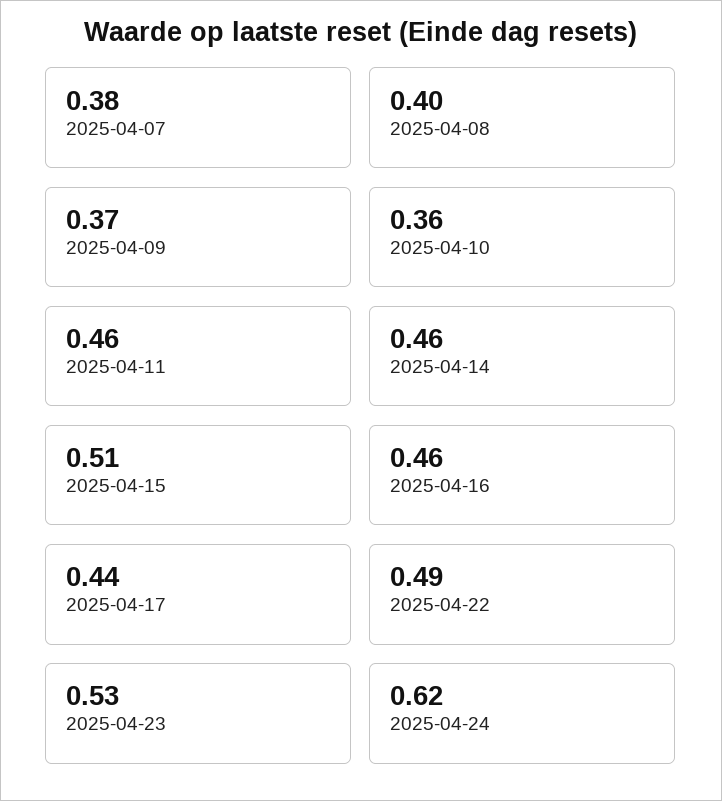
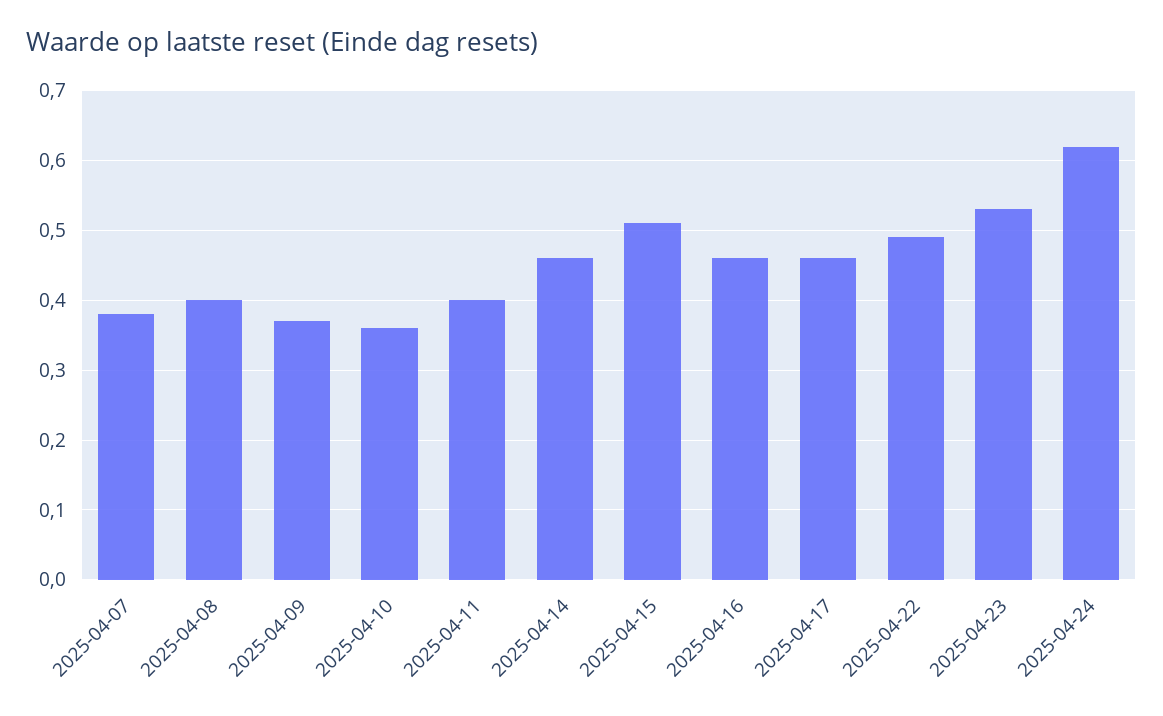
  {
    "2025-04-07": 0.38,
    "2025-04-08": 0.4,
    "2025-04-09": 0.37,
    "2025-04-10": 0.36,
-   "2025-04-11": 0.46,
+   "2025-04-11": 0.4,
    "2025-04-14": 0.46,
    "2025-04-15": 0.51,
    "2025-04-16": 0.46,
-   "2025-04-17": 0.44,
+   "2025-04-17": 0.46,
    "2025-04-22": 0.49,
    "2025-04-23": 0.53,
    "2025-04-24": 0.62
  }

